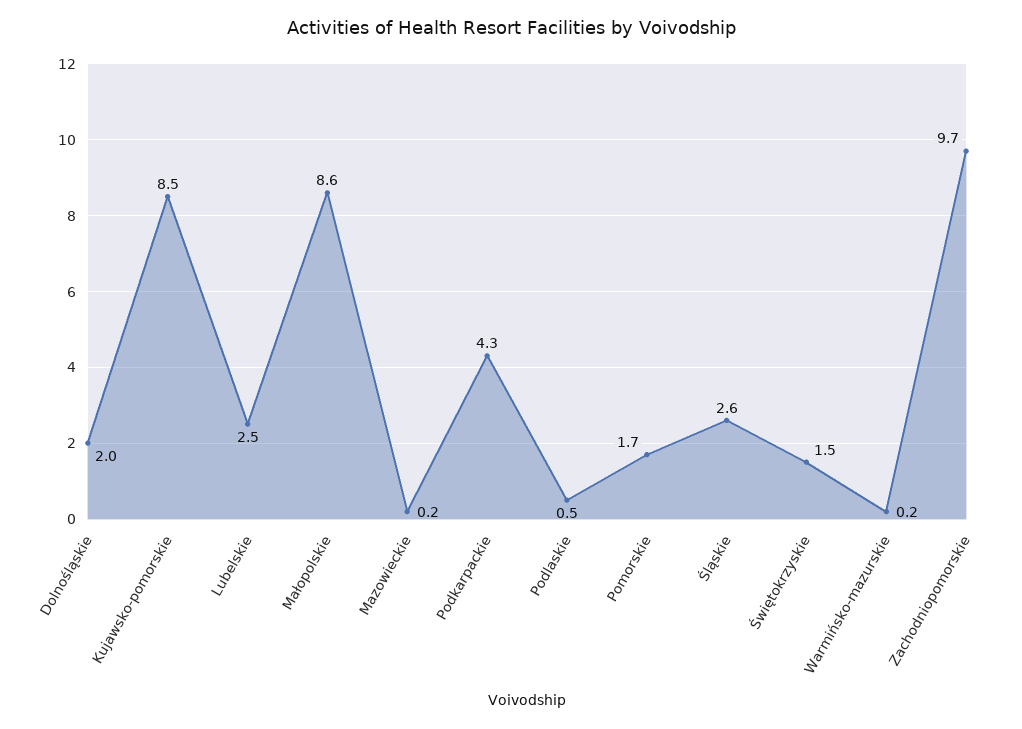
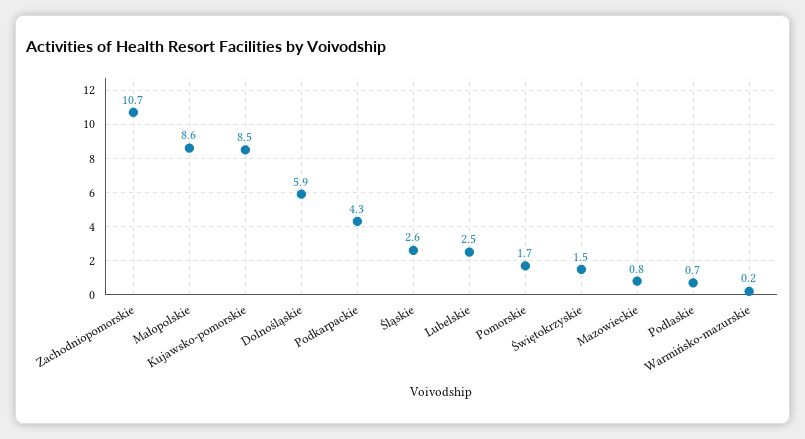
  {
-   "Dolnośląskie": 2,
+   "Dolnośląskie": 5.9,
    "Kujawsko-pomorskie": 8.5,
    "Lubelskie": 2.5,
    "Małopolskie": 8.6,
-   "Mazowieckie": 0.2,
+   "Mazowieckie": 0.8,
    "Podkarpackie": 4.3,
-   "Podlaskie": 0.5,
+   "Podlaskie": 0.7,
    "Pomorskie": 1.7,
    "Śląskie": 2.6,
    "Świętokrzyskie": 1.5,
    "Warmińsko-mazurskie": 0.2,
-   "Zachodniopomorskie": 9.7
+   "Zachodniopomorskie": 10.7
  }

